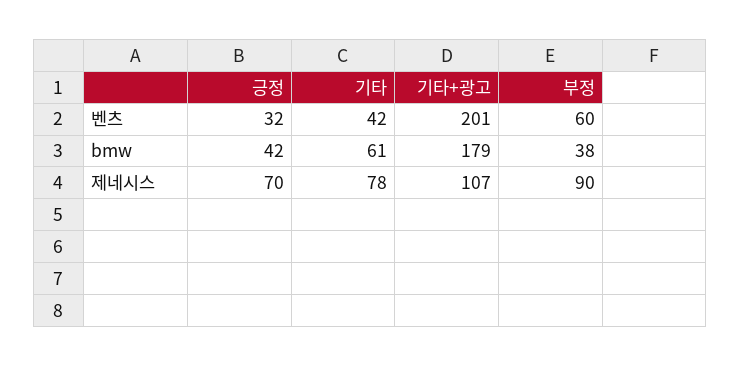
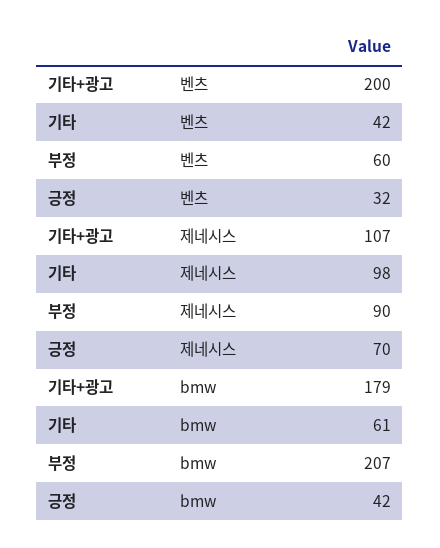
  {
    "긍정": {
      "벤츠": 32,
      "bmw": 42,
      "제네시스": 70
    },
    "기타": {
      "벤츠": 42,
      "bmw": 61,
-     "제네시스": 78
+     "제네시스": 98
    },
    "기타+광고": {
-     "벤츠": 201,
+     "벤츠": 200,
      "bmw": 179,
      "제네시스": 107
    },
    "부정": {
      "벤츠": 60,
-     "bmw": 38,
+     "bmw": 207,
      "제네시스": 90
    }
  }

